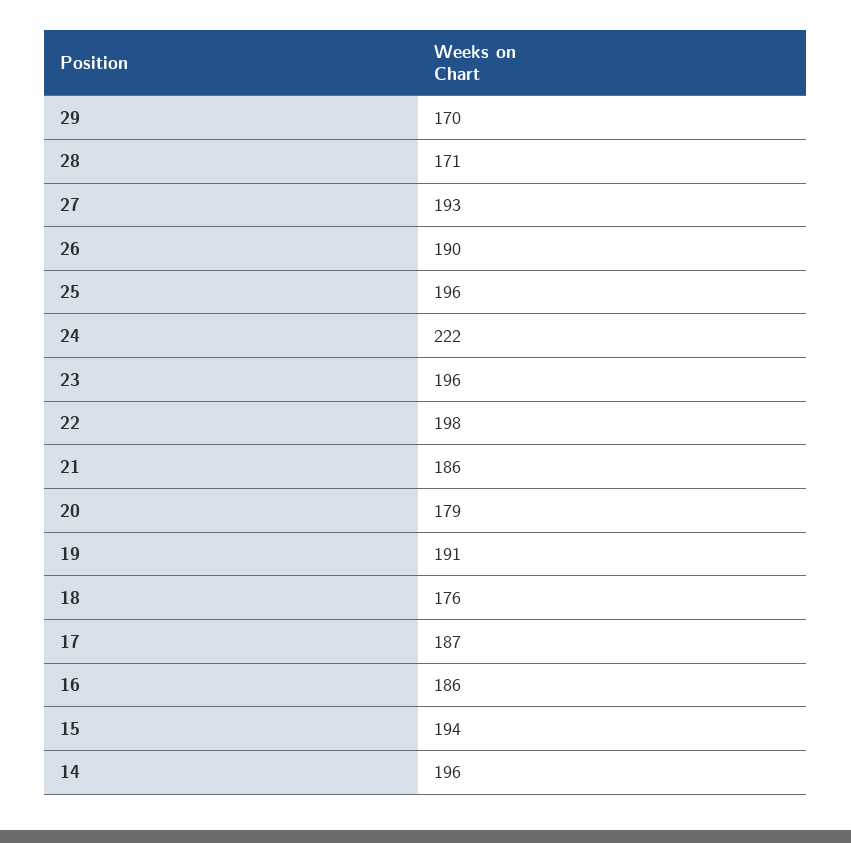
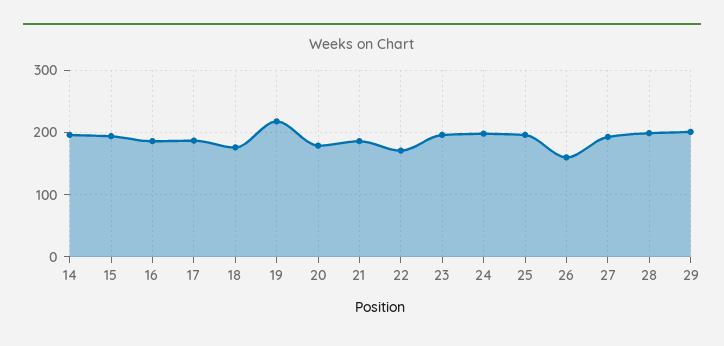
  {
-   "29": 170,
+   "29": 200,
-   "28": 171,
+   "28": 200,
    "27": 193,
-   "26": 190,
+   "26": 160,
    "25": 196,
-   "24": 222,
+   "24": 200,
    "23": 196,
-   "22": 198,
+   "22": 170,
    "21": 186,
    "20": 179,
-   "19": 191,
+   "19": 220,
    "18": 176,
    "17": 187,
    "16": 186,
    "15": 194,
    "14": 196
  }

